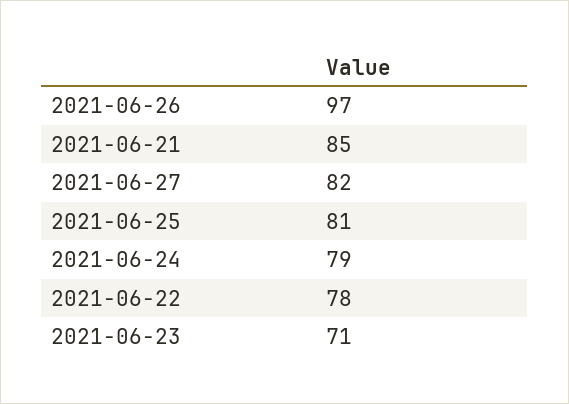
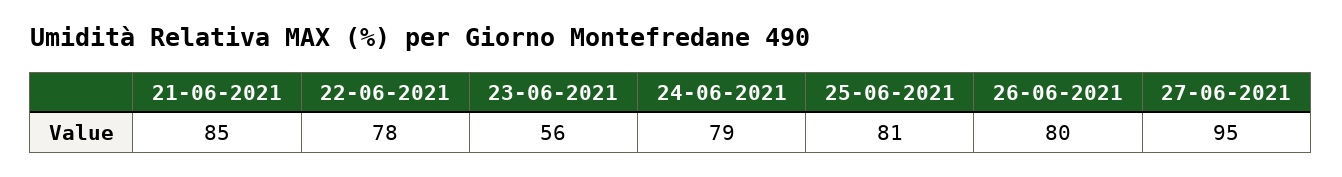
  {
-   "2021-06-26": 97,
+   "2021-06-26": 80,
    "2021-06-21": 85,
-   "2021-06-27": 82,
+   "2021-06-27": 95,
    "2021-06-25": 81,
    "2021-06-24": 79,
    "2021-06-22": 78,
-   "2021-06-23": 71
+   "2021-06-23": 56
  }

